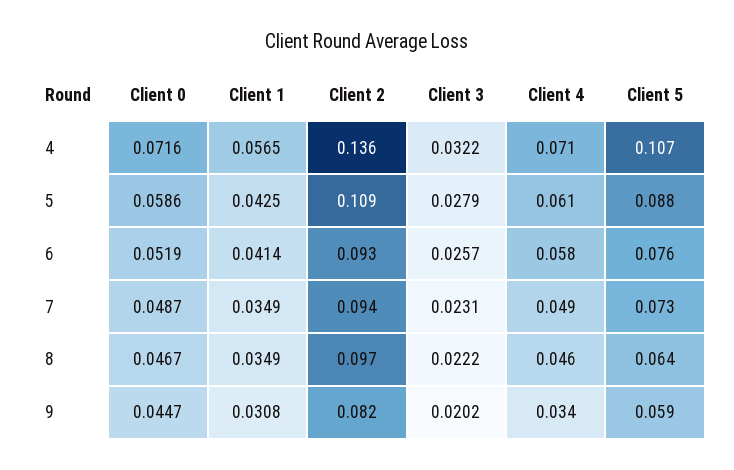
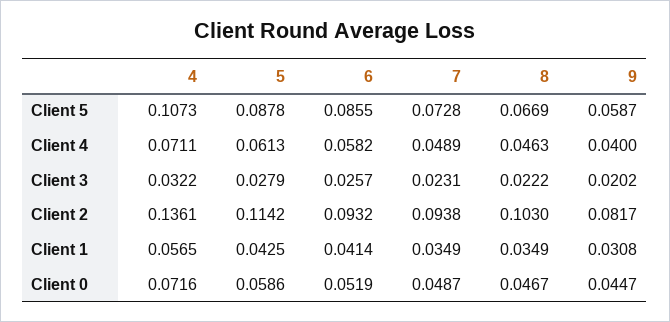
  {
    "Client 0": {
      "4": 0.0716,
      "5": 0.0586,
      "6": 0.0519,
      "7": 0.0487,
      "8": 0.0467,
      "9": 0.0447
    },
    "Client 1": {
      "4": 0.0565,
      "5": 0.0425,
      "6": 0.0414,
      "7": 0.0349,
      "8": 0.0349,
      "9": 0.0308
    },
    "Client 2": {
      "4": 0.1361,
-     "5": 0.109,
+     "5": 0.1142,
      "6": 0.0932,
      "7": 0.0938,
-     "8": 0.097,
+     "8": 0.103,
      "9": 0.0817
    },
    "Client 3": {
      "4": 0.0322,
      "5": 0.0279,
      "6": 0.0257,
      "7": 0.0231,
      "8": 0.0222,
      "9": 0.0202
    },
    "Client 4": {
      "4": 0.0711,
      "5": 0.0613,
      "6": 0.0582,
      "7": 0.0489,
      "8": 0.0463,
-     "9": 0.034
+     "9": 0.04
    },
    "Client 5": {
      "4": 0.1073,
      "5": 0.0878,
-     "6": 0.076,
+     "6": 0.0855,
      "7": 0.0728,
-     "8": 0.064,
+     "8": 0.0669,
      "9": 0.0587
    }
  }

